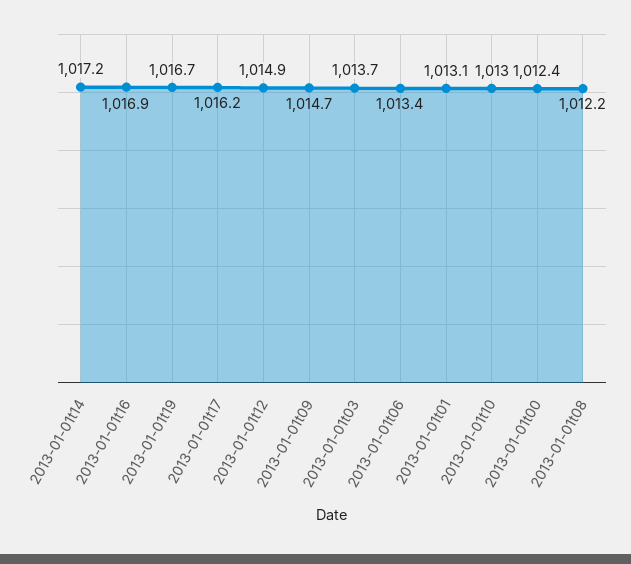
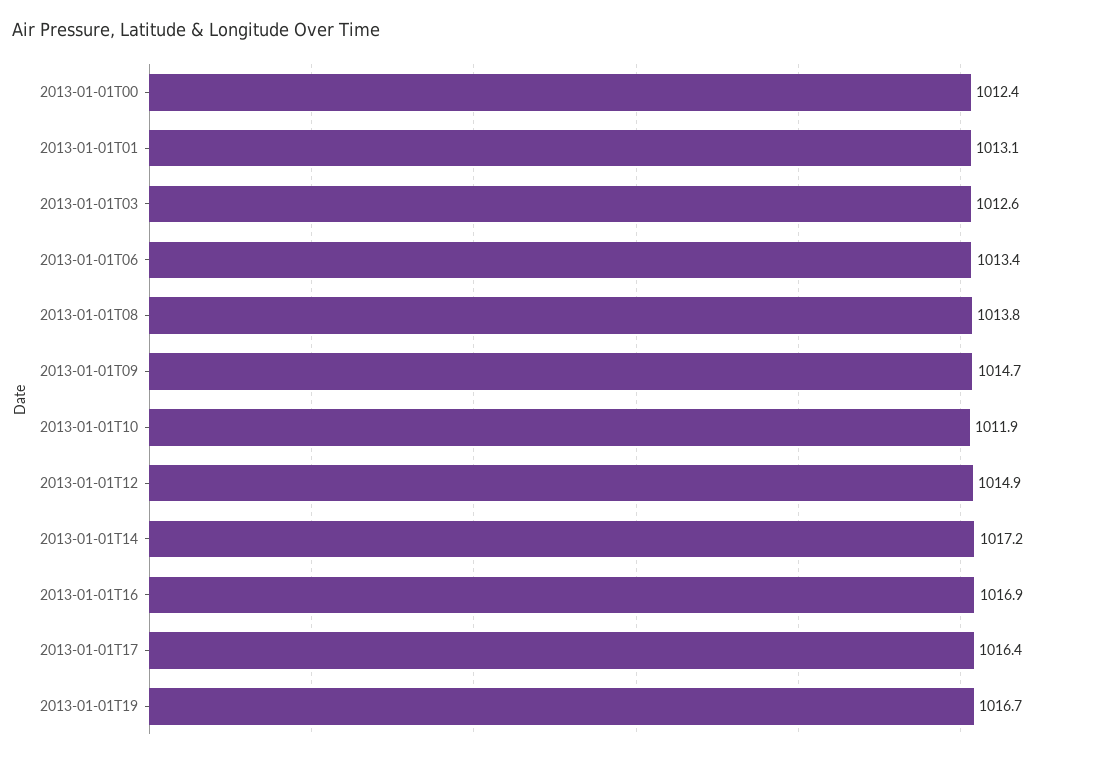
  {
    "2013-01-01t14": 1017.2,
    "2013-01-01t16": 1016.9,
    "2013-01-01t19": 1016.7,
-   "2013-01-01t17": 1016.2,
+   "2013-01-01t17": 1016.4,
    "2013-01-01t12": 1014.9,
    "2013-01-01t09": 1014.7,
-   "2013-01-01t03": 1013.7,
+   "2013-01-01t03": 1012.6,
    "2013-01-01t06": 1013.4,
    "2013-01-01t01": 1013.1,
-   "2013-01-01t10": 1013,
+   "2013-01-01t10": 1011.9,
    "2013-01-01t00": 1012.4,
-   "2013-01-01t08": 1012.2
+   "2013-01-01t08": 1013.8
  }

